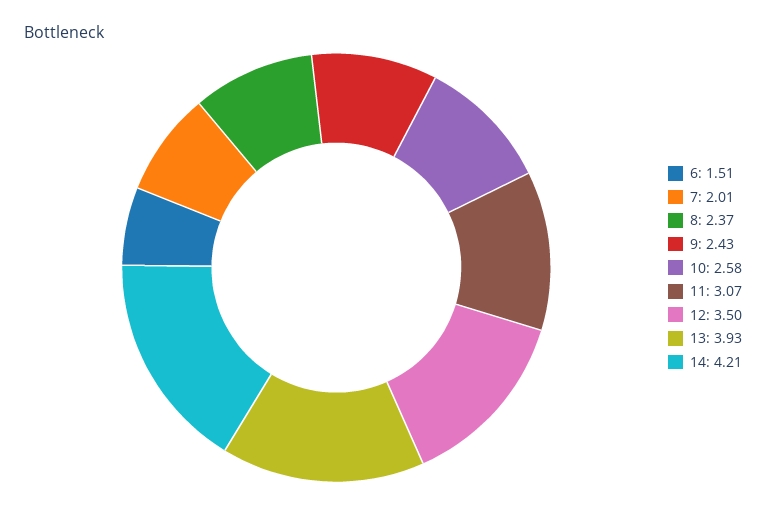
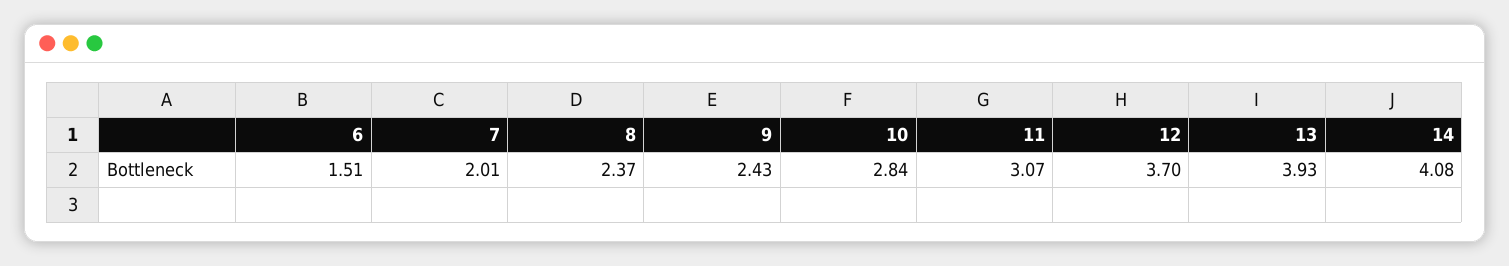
  {
    "6": 1.51,
    "7": 2.01,
    "8": 2.37,
    "9": 2.43,
-   "10": 2.58,
+   "10": 2.84,
    "11": 3.07,
-   "12": 3.5,
+   "12": 3.7,
    "13": 3.93,
-   "14": 4.21
+   "14": 4.08
  }

